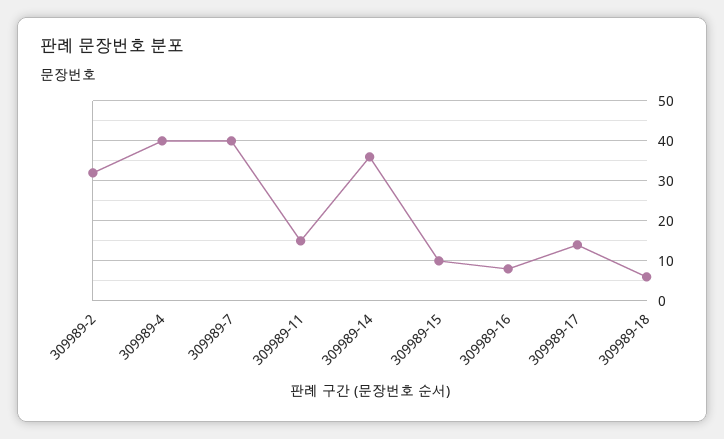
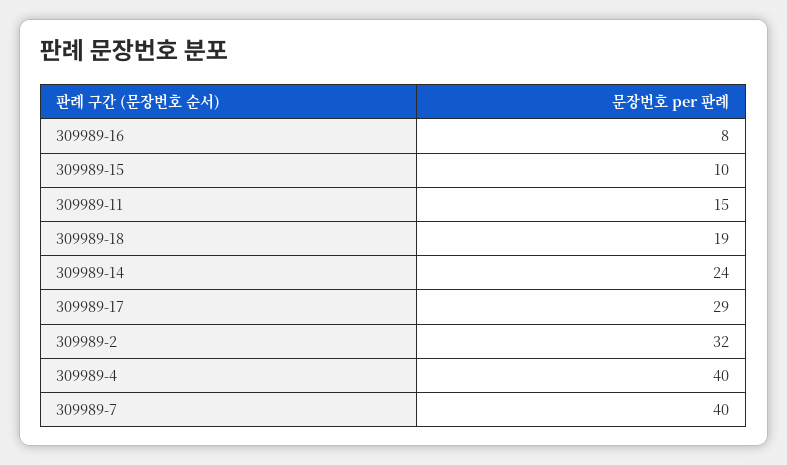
  {
    "309989-2": 32,
    "309989-4": 40,
    "309989-7": 40,
    "309989-11": 15,
-   "309989-14": 35,
+   "309989-14": 24,
    "309989-15": 10,
    "309989-16": 8,
-   "309989-17": 15,
+   "309989-17": 29,
-   "309989-18": 5
+   "309989-18": 19
  }

